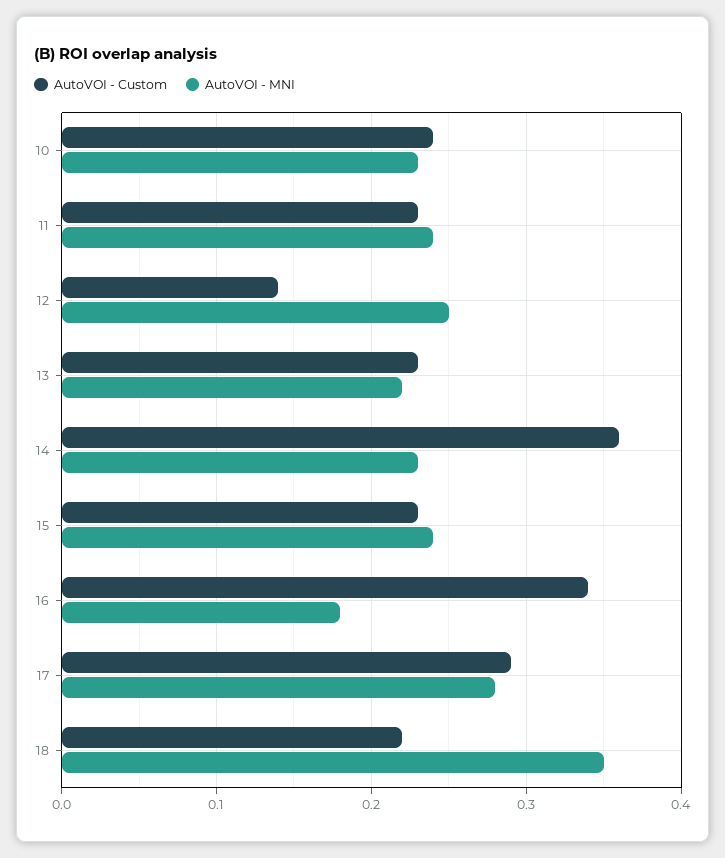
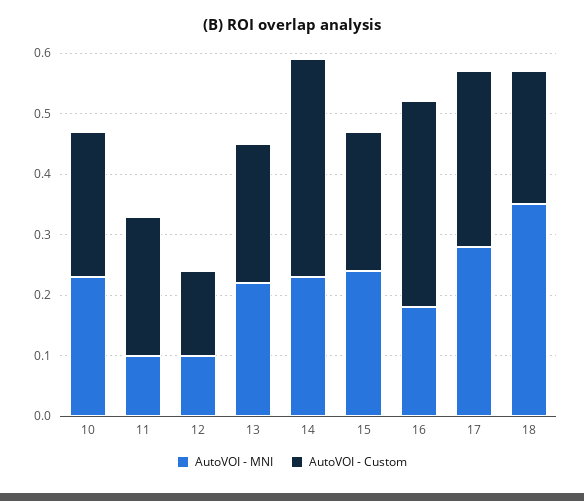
  {
    "AutoVOI - Custom": {
      "10": 0.24,
      "11": 0.23,
      "12": 0.14,
      "13": 0.23,
      "14": 0.36,
      "15": 0.23,
      "16": 0.34,
      "17": 0.29,
      "18": 0.22
    },
    "AutoVOI - MNI": {
      "10": 0.23,
-     "11": 0.24,
+     "11": 0.1,
-     "12": 0.25,
+     "12": 0.1,
      "13": 0.22,
      "14": 0.23,
      "15": 0.24,
      "16": 0.18,
      "17": 0.28,
      "18": 0.35
    }
  }

